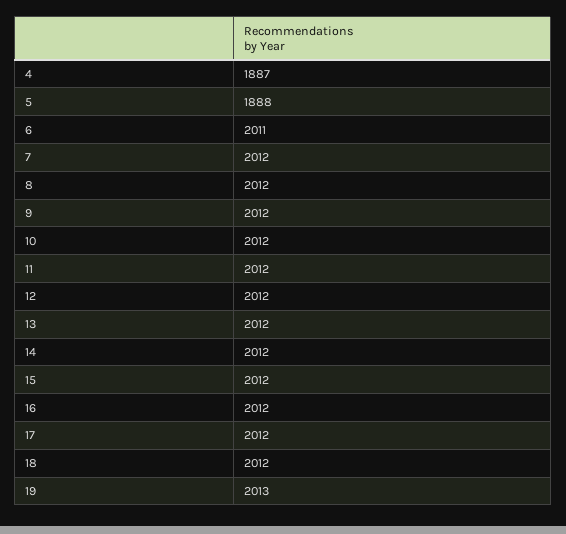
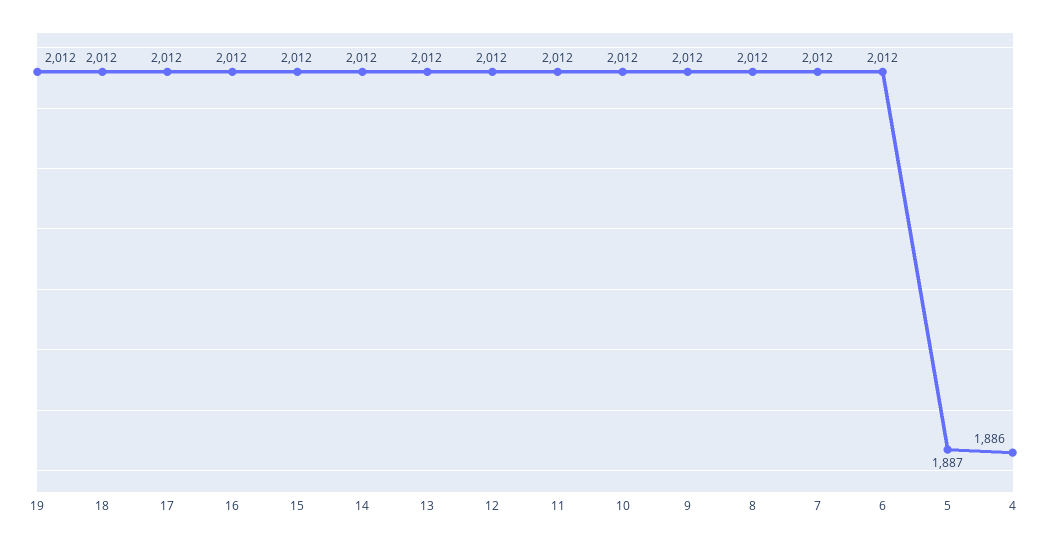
  {
-   "4": 1887,
+   "4": 1886,
-   "5": 1888,
+   "5": 1887,
-   "6": 2011,
+   "6": 2012,
    "7": 2012,
    "8": 2012,
    "9": 2012,
    "10": 2012,
    "11": 2012,
    "12": 2012,
    "13": 2012,
    "14": 2012,
    "15": 2012,
    "16": 2012,
    "17": 2012,
    "18": 2012,
-   "19": 2013
+   "19": 2012
  }

